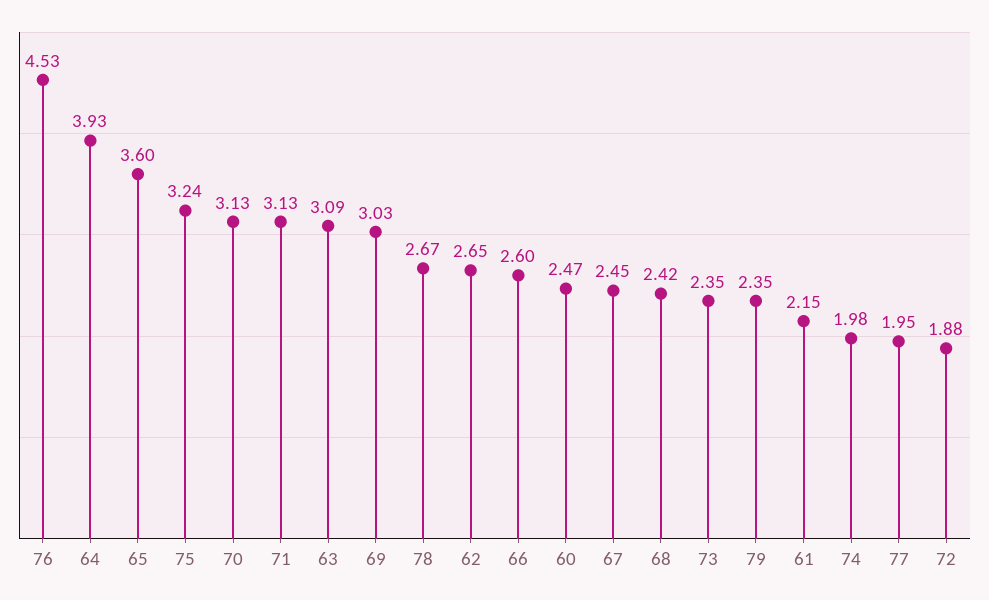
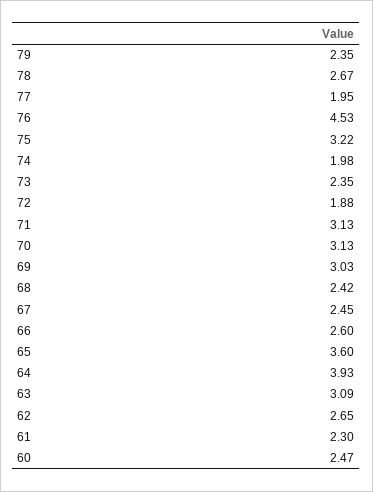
  {
    "76": 4.53,
    "64": 3.93,
    "65": 3.6,
-   "75": 3.24,
+   "75": 3.22,
    "70": 3.13,
    "71": 3.13,
    "63": 3.09,
    "69": 3.03,
    "78": 2.67,
    "62": 2.65,
    "66": 2.6,
    "60": 2.47,
    "67": 2.45,
    "68": 2.42,
    "73": 2.35,
    "79": 2.35,
-   "61": 2.15,
+   "61": 2.3,
    "74": 1.98,
    "77": 1.95,
    "72": 1.88
  }

